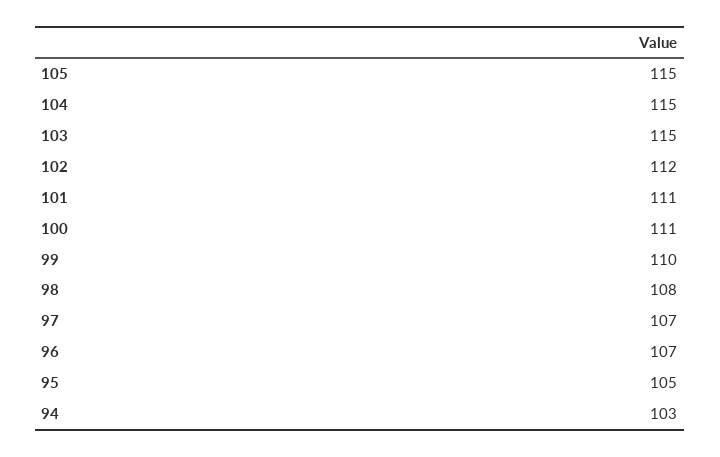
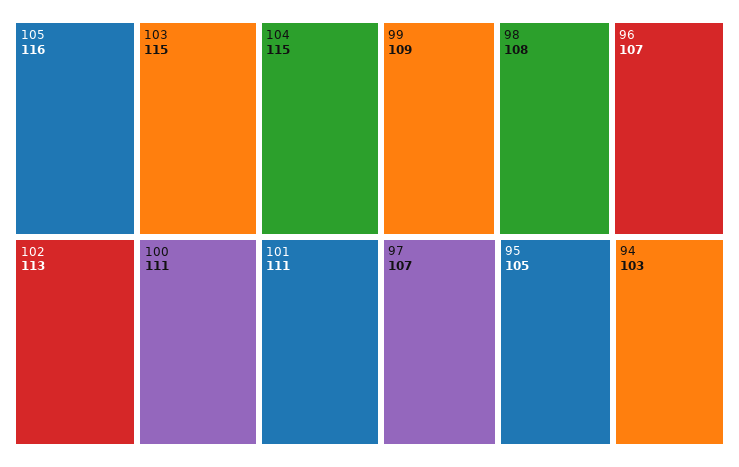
  {
-   "105": 115,
+   "105": 116,
    "104": 115,
    "103": 115,
-   "102": 112,
+   "102": 113,
    "101": 111,
    "100": 111,
-   "99": 110,
+   "99": 109,
    "98": 108,
    "97": 107,
    "96": 107,
    "95": 105,
    "94": 103
  }

